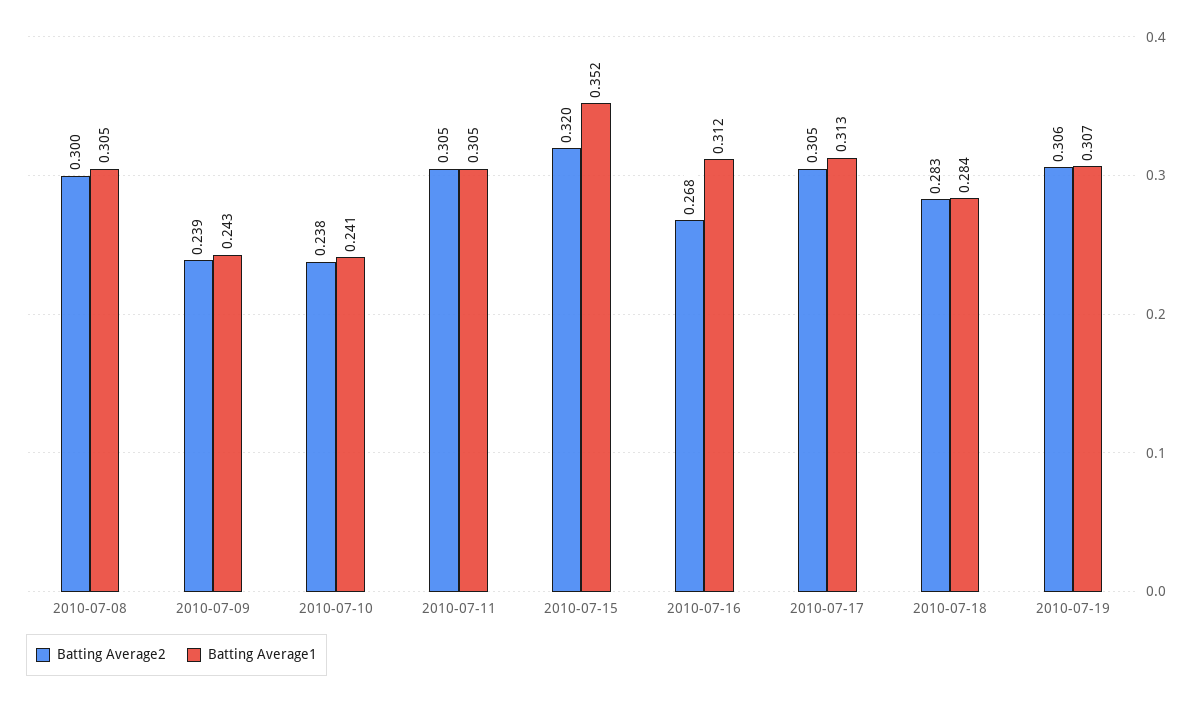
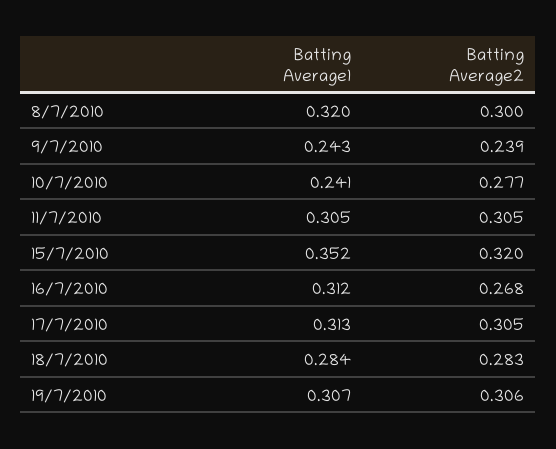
  {
    "Batting Average2": {
      "2010-07-08": 0.3,
      "2010-07-09": 0.239,
-     "2010-07-10": 0.238,
+     "2010-07-10": 0.277,
      "2010-07-11": 0.305,
      "2010-07-15": 0.32,
      "2010-07-16": 0.268,
      "2010-07-17": 0.305,
      "2010-07-18": 0.283,
      "2010-07-19": 0.306
    },
    "Batting Average1": {
-     "2010-07-08": 0.305,
+     "2010-07-08": 0.32,
      "2010-07-09": 0.243,
      "2010-07-10": 0.241,
      "2010-07-11": 0.305,
      "2010-07-15": 0.352,
      "2010-07-16": 0.312,
      "2010-07-17": 0.313,
      "2010-07-18": 0.284,
      "2010-07-19": 0.307
    }
  }

